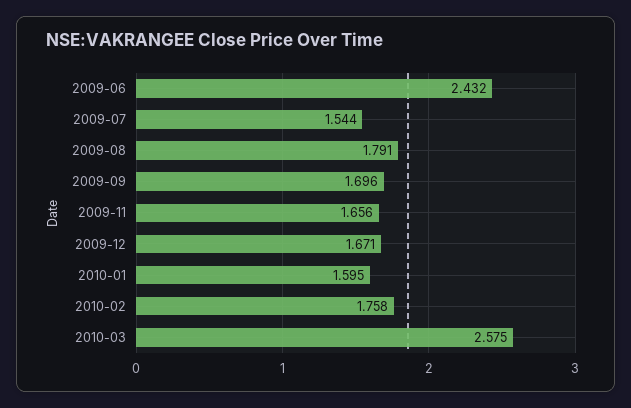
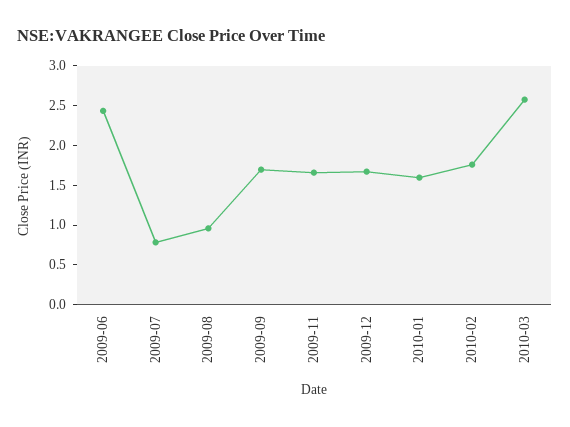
  {
    "2009-06": 2.432,
-   "2009-07": 1.544,
+   "2009-07": 0.75,
-   "2009-08": 1.791,
+   "2009-08": 1,
    "2009-09": 1.696,
    "2009-11": 1.656,
    "2009-12": 1.671,
    "2010-01": 1.595,
    "2010-02": 1.758,
    "2010-03": 2.575
  }

